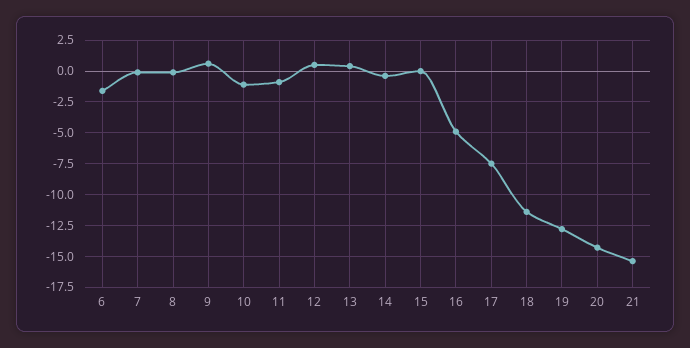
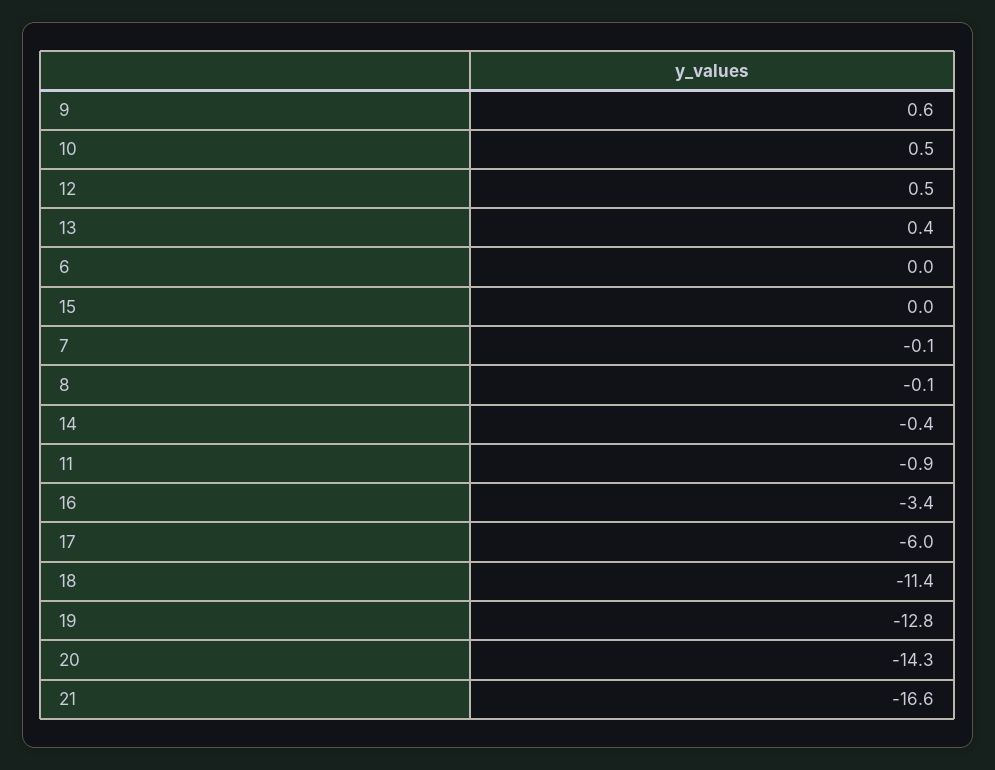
  {
-   "6": -1.5,
+   "6": 0,
    "7": -0.1,
    "8": -0.1,
    "9": 0.6,
-   "10": -1,
+   "10": 0.5,
    "11": -0.9,
    "12": 0.5,
    "13": 0.4,
    "14": -0.4,
    "15": 0,
-   "16": -5,
+   "16": -3.4,
-   "17": -7.5,
+   "17": -6,
    "18": -11.4,
    "19": -12.8,
    "20": -14.3,
-   "21": -15.5
+   "21": -16.6
  }

